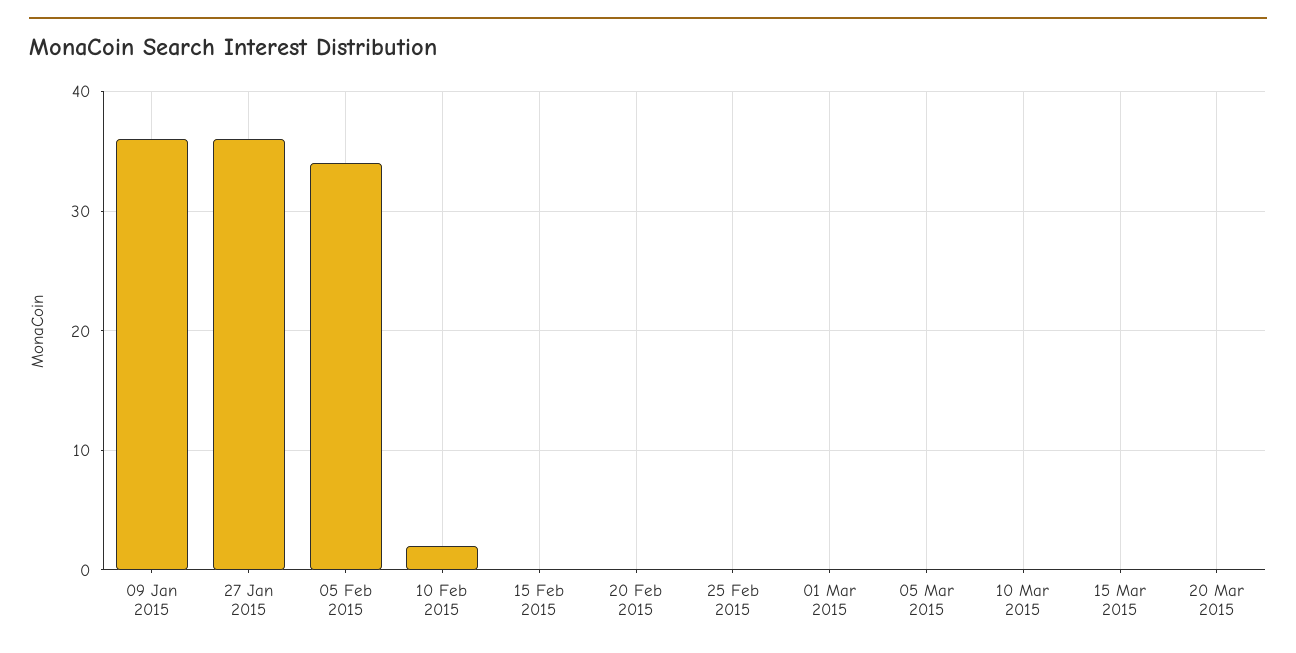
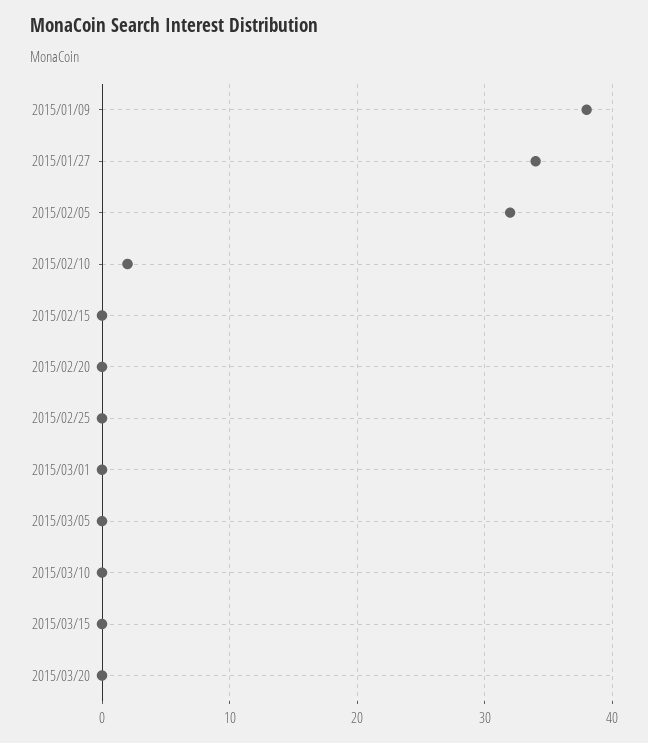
  {
-   "09 Jan 2015": 36,
+   "09 Jan 2015": 38,
-   "27 Jan 2015": 36,
+   "27 Jan 2015": 34,
-   "05 Feb 2015": 34,
+   "05 Feb 2015": 32,
    "10 Feb 2015": 2,
    "15 Feb 2015": 0,
    "20 Feb 2015": 0,
    "25 Feb 2015": 0,
    "01 Mar 2015": 0,
    "05 Mar 2015": 0,
    "10 Mar 2015": 0,
    "15 Mar 2015": 0,
    "20 Mar 2015": 0
  }

